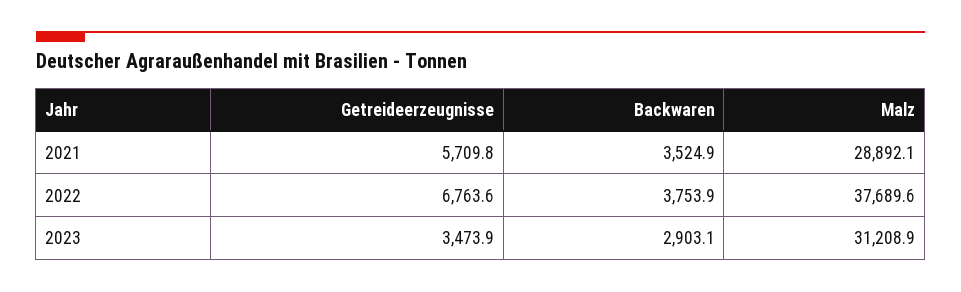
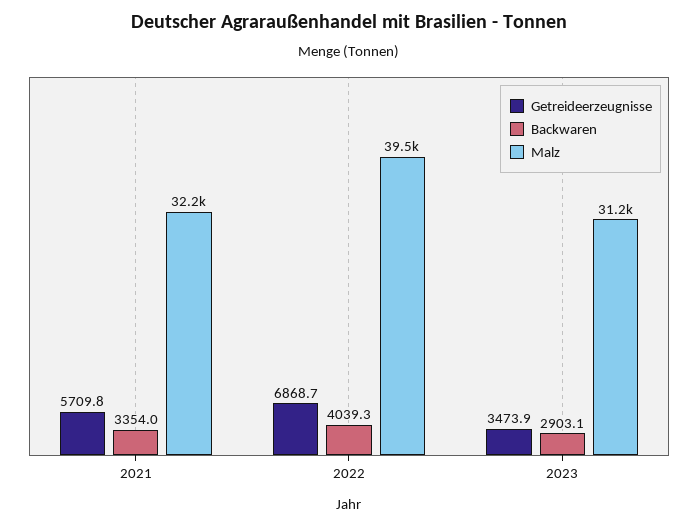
  {
    "Getreideerzeugnisse": {
      "2021": 5709.8,
-     "2022": 6763.6,
+     "2022": 6868.7,
      "2023": 3473.9
    },
    "Backwaren": {
-     "2021": 3524.9,
+     "2021": 3354,
-     "2022": 3753.9,
+     "2022": 4039.3,
      "2023": 2903.1
    },
    "Malz": {
-     "2021": 28892.1,
+     "2021": 32200,
-     "2022": 37689.6,
+     "2022": 39500,
      "2023": 31208.9
    }
  }

